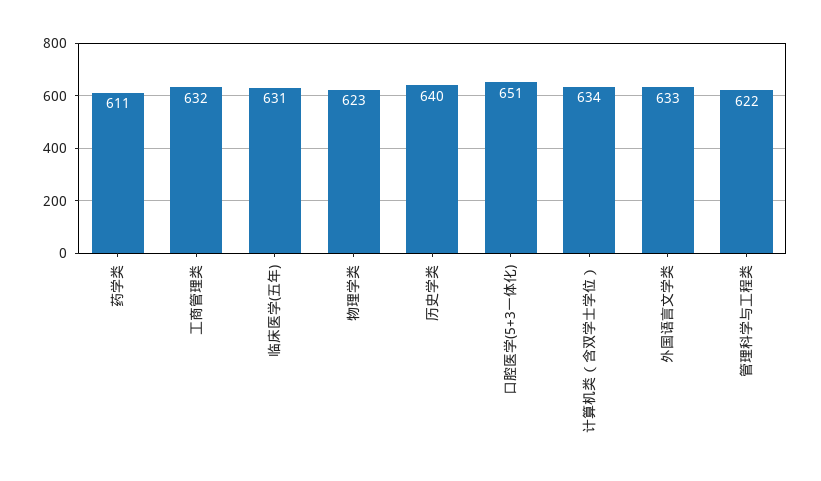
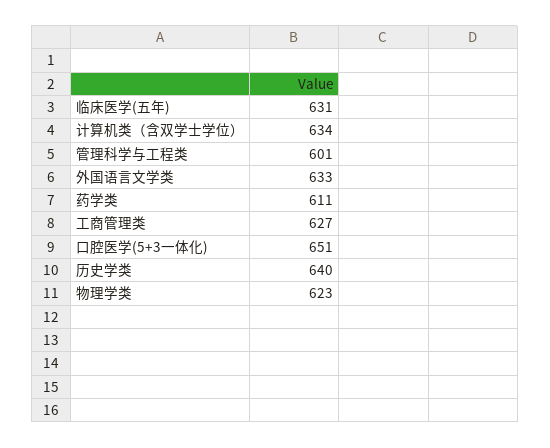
  {
    "药学类": 611,
-   "工商管理类": 632,
+   "工商管理类": 627,
    "临床医学(五年)": 631,
    "物理学类": 623,
    "历史学类": 640,
    "口腔医学(5+3一体化)": 651,
    "计算机类（含双学士学位）": 634,
    "外国语言文学类": 633,
-   "管理科学与工程类": 622
+   "管理科学与工程类": 601
  }

